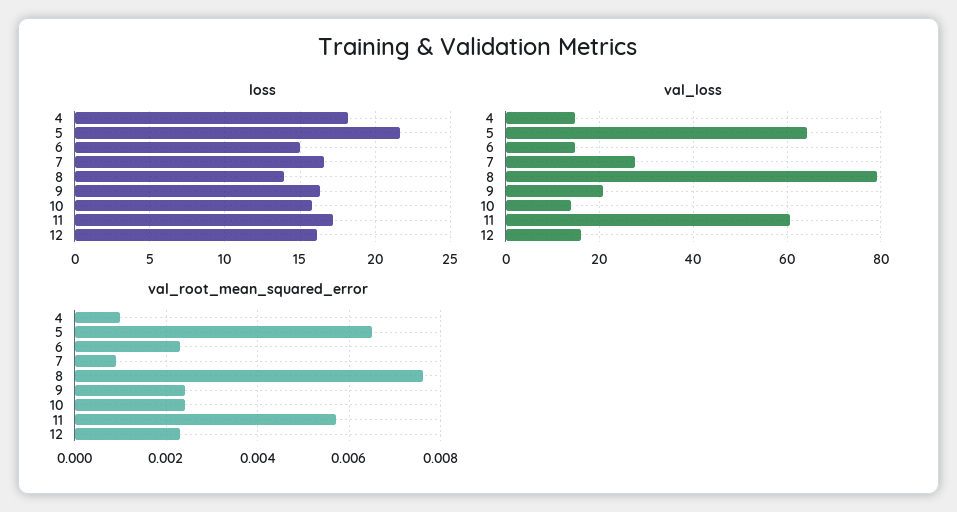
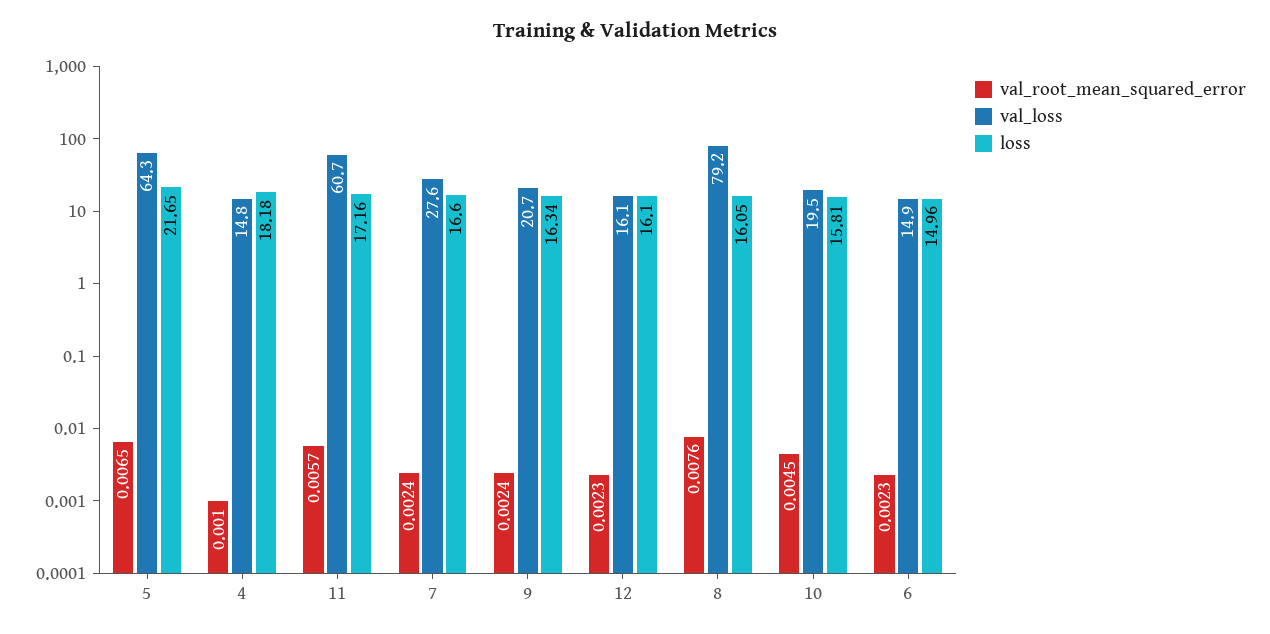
  {
    "loss": {
      "4": 18.18,
      "5": 21.65,
      "6": 14.96,
      "7": 16.6,
-     "8": 14,
+     "8": 16.05,
      "9": 16.34,
      "10": 15.81,
      "11": 17.16,
      "12": 16.1
    },
    "val_loss": {
      "4": 14.8,
      "5": 64.3,
      "6": 14.9,
      "7": 27.6,
      "8": 79.2,
      "9": 20.7,
-     "10": 14,
+     "10": 19.5,
      "11": 60.7,
      "12": 16.1
    },
    "val_root_mean_squared_error": {
      "4": 0.001,
      "5": 0.0065,
      "6": 0.0023,
-     "7": 0.001,
+     "7": 0.0024,
      "8": 0.0076,
      "9": 0.0024,
-     "10": 0.0025,
+     "10": 0.0045,
      "11": 0.0057,
      "12": 0.0023
    }
  }

